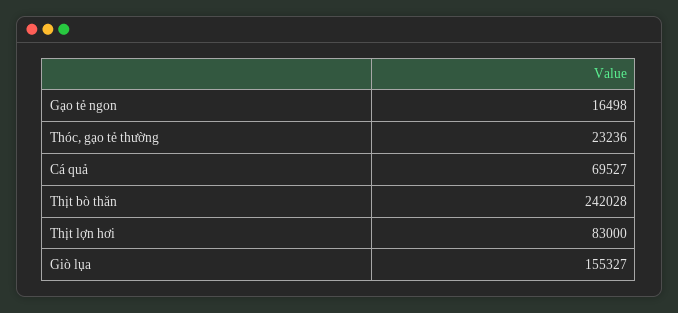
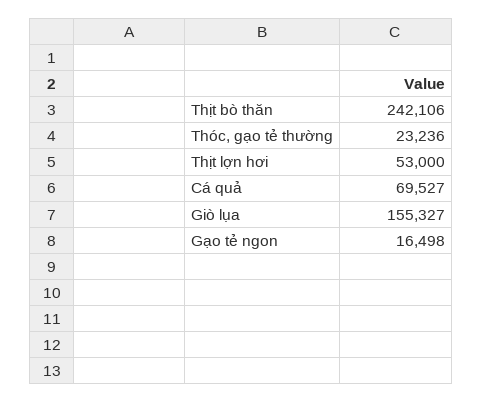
  {
    "Gạo tẻ ngon": 16498,
    "Thóc, gạo tẻ thường": 23236,
    "Cá quả": 69527,
-   "Thịt bò thăn": 242028,
+   "Thịt bò thăn": 242106,
-   "Thịt lợn hơi": 83000,
+   "Thịt lợn hơi": 53000,
    "Giò lụa": 155327
  }

